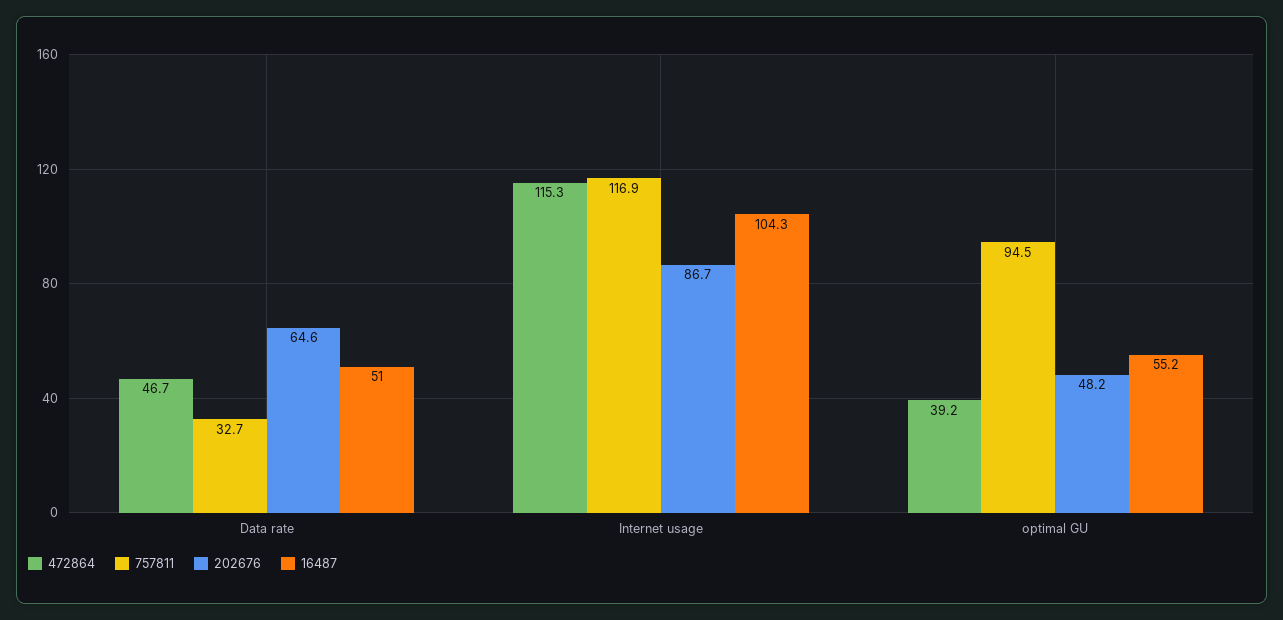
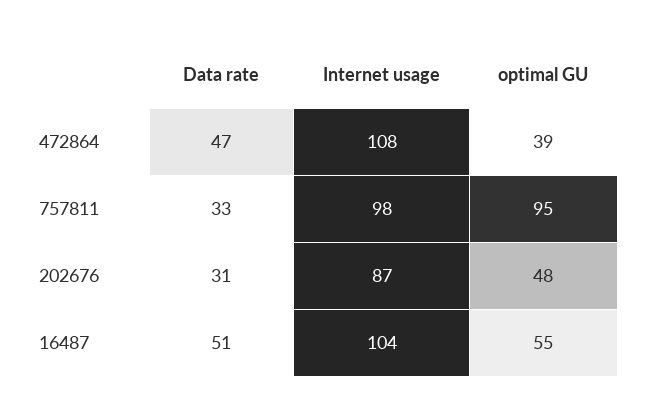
  {
    "472864": {
      "Data rate": 46.7,
-     "Internet usage": 115.3,
+     "Internet usage": 108,
      "optimal GU": 39.2
    },
    "757811": {
      "Data rate": 32.7,
-     "Internet usage": 116.9,
+     "Internet usage": 98,
      "optimal GU": 94.5
    },
    "202676": {
-     "Data rate": 64.6,
+     "Data rate": 31,
      "Internet usage": 86.7,
      "optimal GU": 48.2
    },
    "16487": {
      "Data rate": 51,
      "Internet usage": 104.3,
      "optimal GU": 55.2
    }
  }

